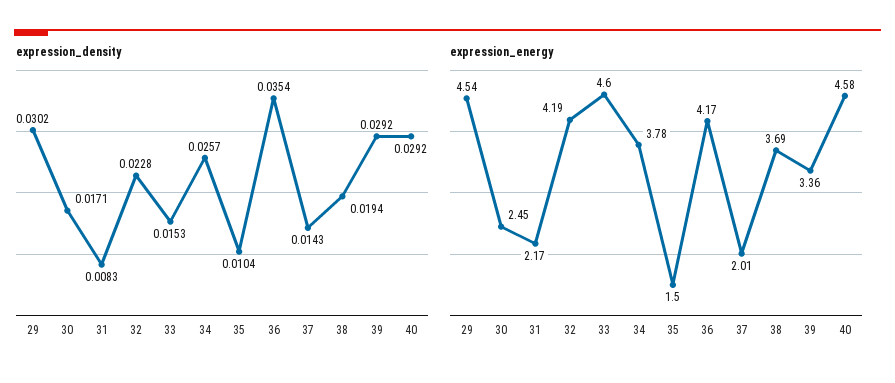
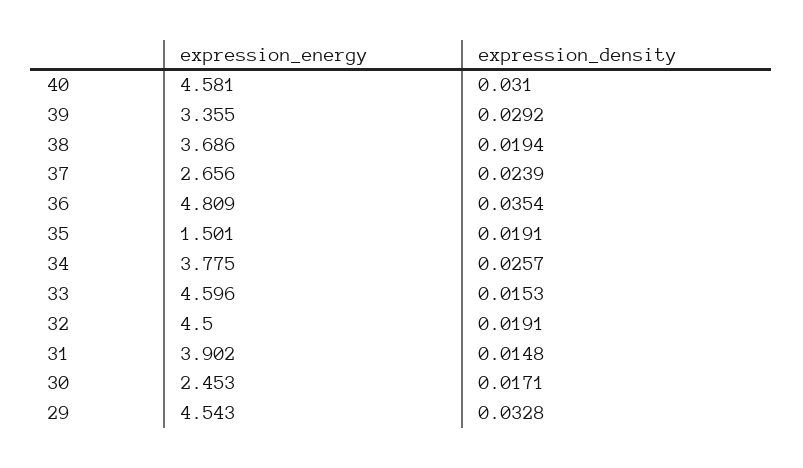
  {
    "expression_density": {
-     "29": 0.0302,
+     "29": 0.0328,
      "30": 0.0171,
-     "31": 0.0083,
+     "31": 0.0148,
-     "32": 0.0228,
+     "32": 0.0191,
      "33": 0.0153,
      "34": 0.0257,
-     "35": 0.0104,
+     "35": 0.0191,
      "36": 0.0354,
-     "37": 0.0143,
+     "37": 0.0239,
      "38": 0.0194,
      "39": 0.0292,
-     "40": 0.0292
+     "40": 0.031
    },
    "expression_energy": {
      "29": 4.543,
      "30": 2.453,
-     "31": 2.17,
+     "31": 3.902,
-     "32": 4.19,
+     "32": 4.5,
      "33": 4.596,
      "34": 3.775,
      "35": 1.501,
-     "36": 4.17,
+     "36": 4.809,
-     "37": 2.01,
+     "37": 2.656,
      "38": 3.686,
      "39": 3.355,
      "40": 4.581
    }
  }

